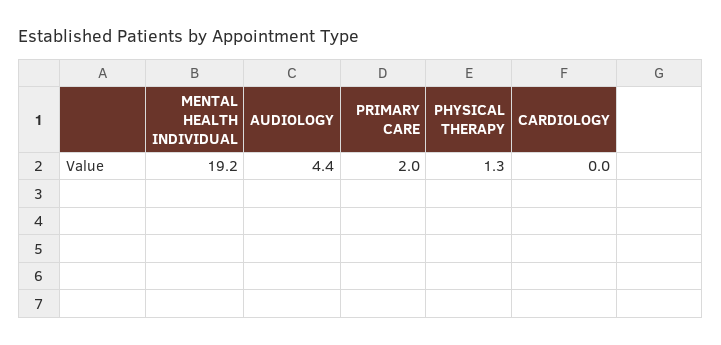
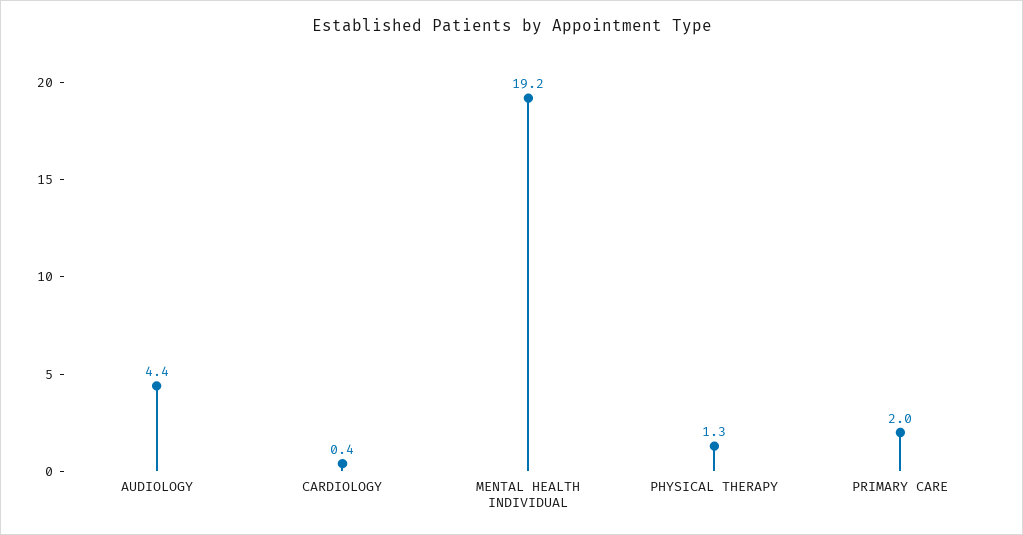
  {
    "MENTAL HEALTH INDIVIDUAL": 19.2,
    "AUDIOLOGY": 4.4,
    "PRIMARY CARE": 2,
    "PHYSICAL THERAPY": 1.3,
-   "CARDIOLOGY": 0
+   "CARDIOLOGY": 0.4
  }

